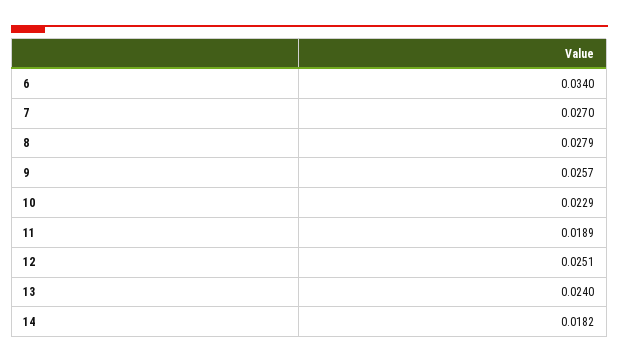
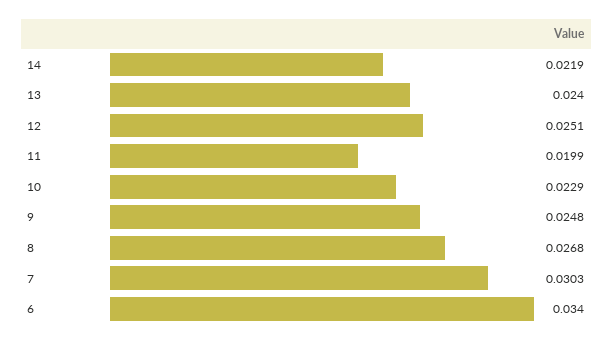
  {
    "6": 0.034,
-   "7": 0.027,
+   "7": 0.0303,
-   "8": 0.0279,
+   "8": 0.0268,
-   "9": 0.0257,
+   "9": 0.0248,
    "10": 0.0229,
-   "11": 0.0189,
+   "11": 0.0199,
    "12": 0.0251,
    "13": 0.024,
-   "14": 0.0182
+   "14": 0.0219
  }

